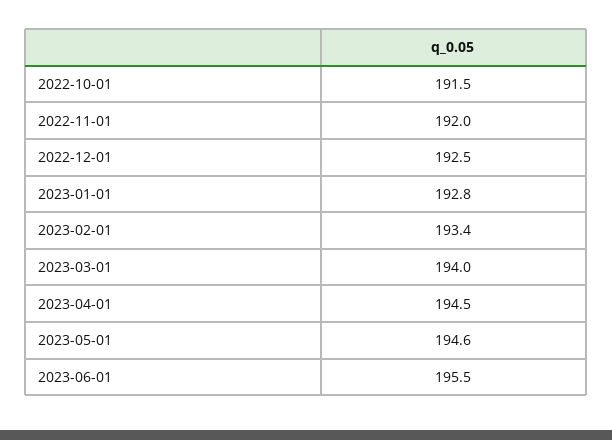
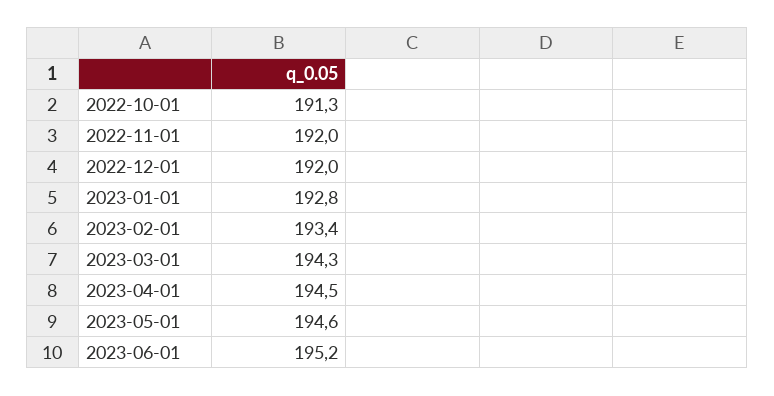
  {
-   "2022-10-01": 191.5,
+   "2022-10-01": 191.3,
    "2022-11-01": 192,
-   "2022-12-01": 192.5,
+   "2022-12-01": 192,
    "2023-01-01": 192.8,
    "2023-02-01": 193.4,
-   "2023-03-01": 194,
+   "2023-03-01": 194.3,
    "2023-04-01": 194.5,
    "2023-05-01": 194.6,
-   "2023-06-01": 195.5
+   "2023-06-01": 195.2
  }

